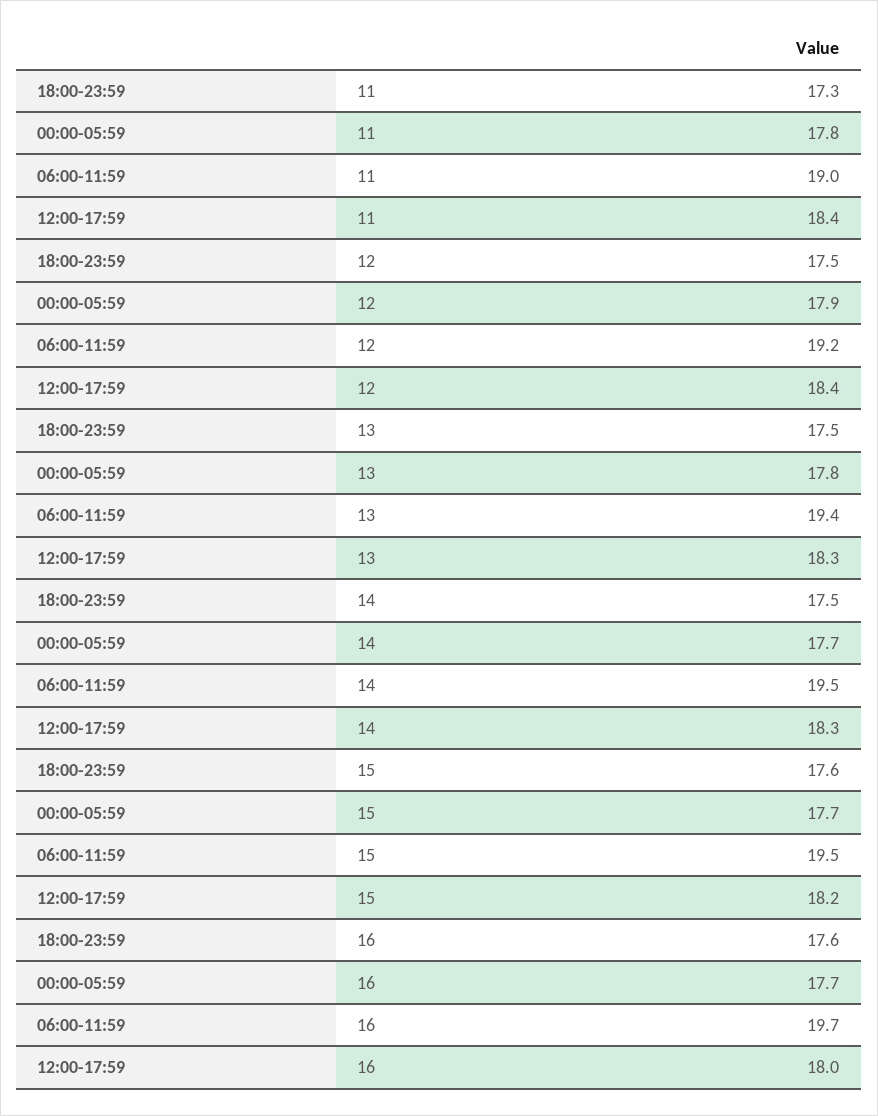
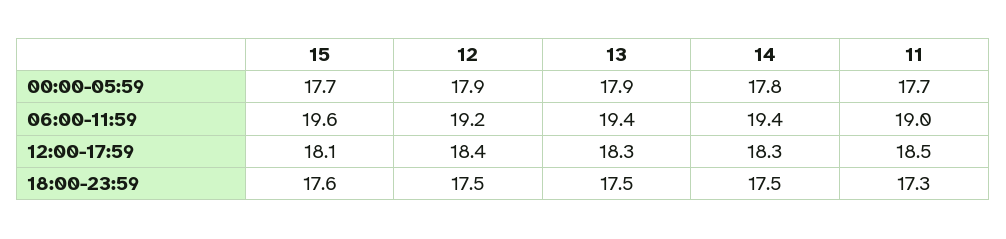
  {
    "18:00-23:59": {
      "11": 17.3,
      "12": 17.5,
      "13": 17.5,
      "14": 17.5,
-     "15": 17.6,
+     "15": 17.6
-     "16": 17.6
    },
    "00:00-05:59": {
-     "11": 17.8,
+     "11": 17.7,
      "12": 17.9,
-     "13": 17.8,
+     "13": 17.9,
-     "14": 17.7,
+     "14": 17.8,
-     "15": 17.7,
+     "15": 17.7
-     "16": 17.7
    },
    "06:00-11:59": {
      "11": 19,
      "12": 19.2,
      "13": 19.4,
-     "14": 19.5,
+     "14": 19.4,
-     "15": 19.5,
+     "15": 19.6
-     "16": 19.7
    },
    "12:00-17:59": {
-     "11": 18.4,
+     "11": 18.5,
      "12": 18.4,
      "13": 18.3,
      "14": 18.3,
-     "15": 18.2,
+     "15": 18.1
-     "16": 18
    }
  }

